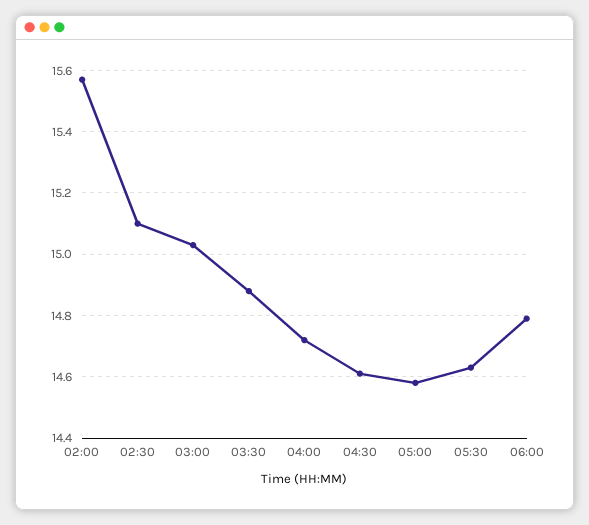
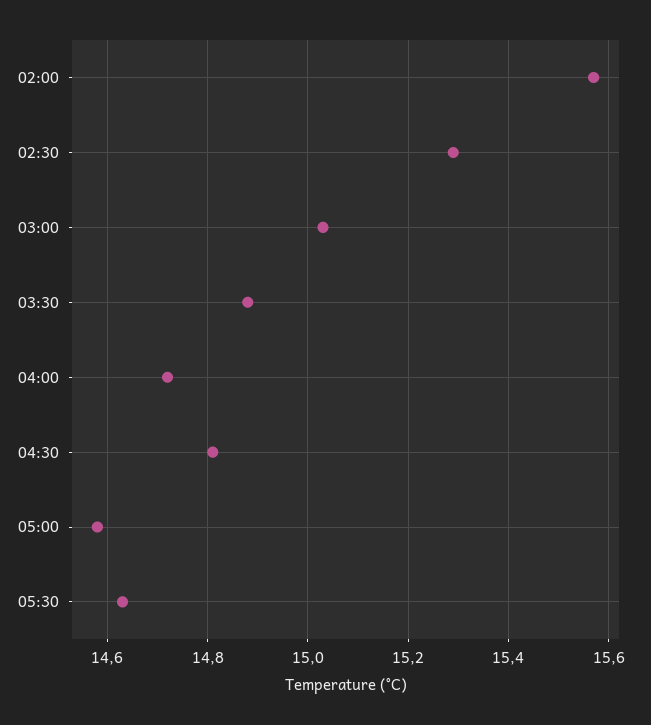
  {
    "02:00": 15.55,
-   "02:30": 15.1,
+   "02:30": 15.3,
    "03:00": 15.05,
    "03:30": 14.9,
    "04:00": 14.7,
-   "04:30": 14.6,
+   "04:30": 14.8,
    "05:00": 14.6,
-   "05:30": 14.65,
+   "05:30": 14.65
-   "06:00": 14.8
  }

